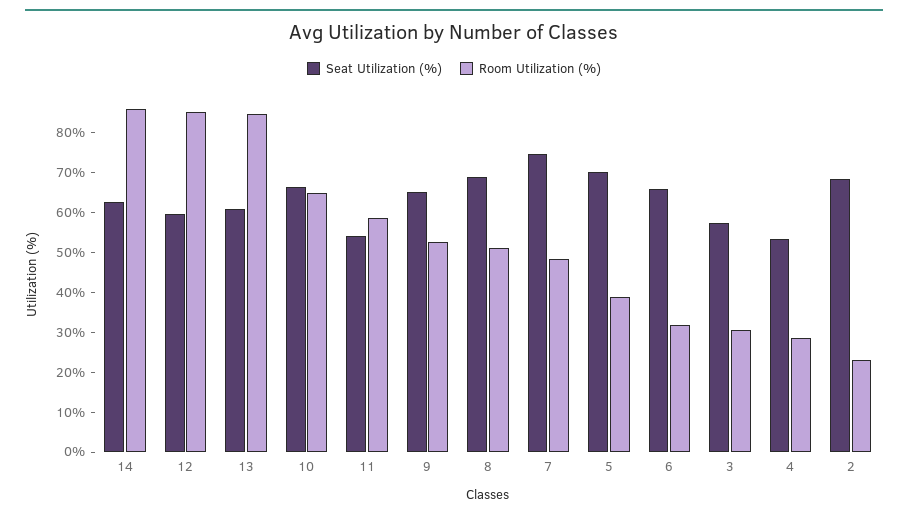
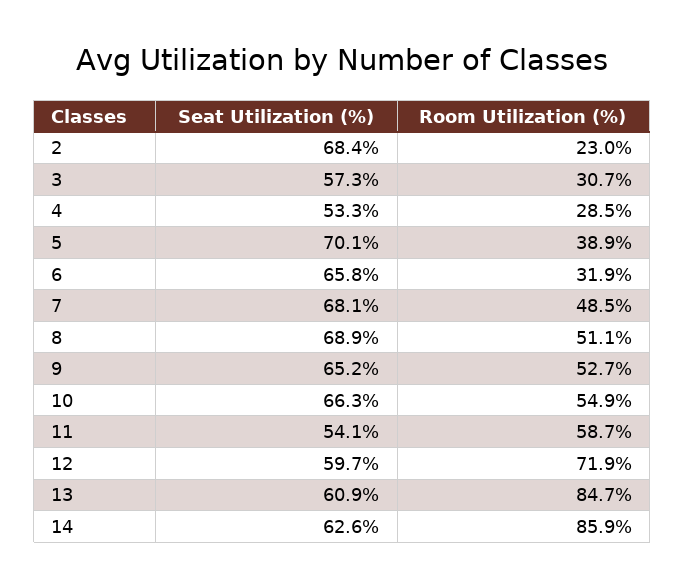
  {
    "Seat Utilization (%)": {
      "14": 62.6,
      "12": 59.7,
      "13": 60.9,
      "10": 66.3,
      "11": 54.1,
      "9": 65.2,
      "8": 68.9,
-     "7": 75,
+     "7": 68.1,
      "5": 70.1,
      "6": 65.8,
      "3": 57.3,
      "4": 53.3,
      "2": 68.4
    },
    "Room Utilization (%)": {
      "14": 85.9,
-     "12": 85,
+     "12": 71.9,
      "13": 84.7,
-     "10": 65,
+     "10": 54.9,
      "11": 58.7,
      "9": 52.7,
      "8": 51.1,
      "7": 48.5,
      "5": 38.9,
      "6": 31.9,
      "3": 30.7,
      "4": 28.5,
      "2": 23
    }
  }

